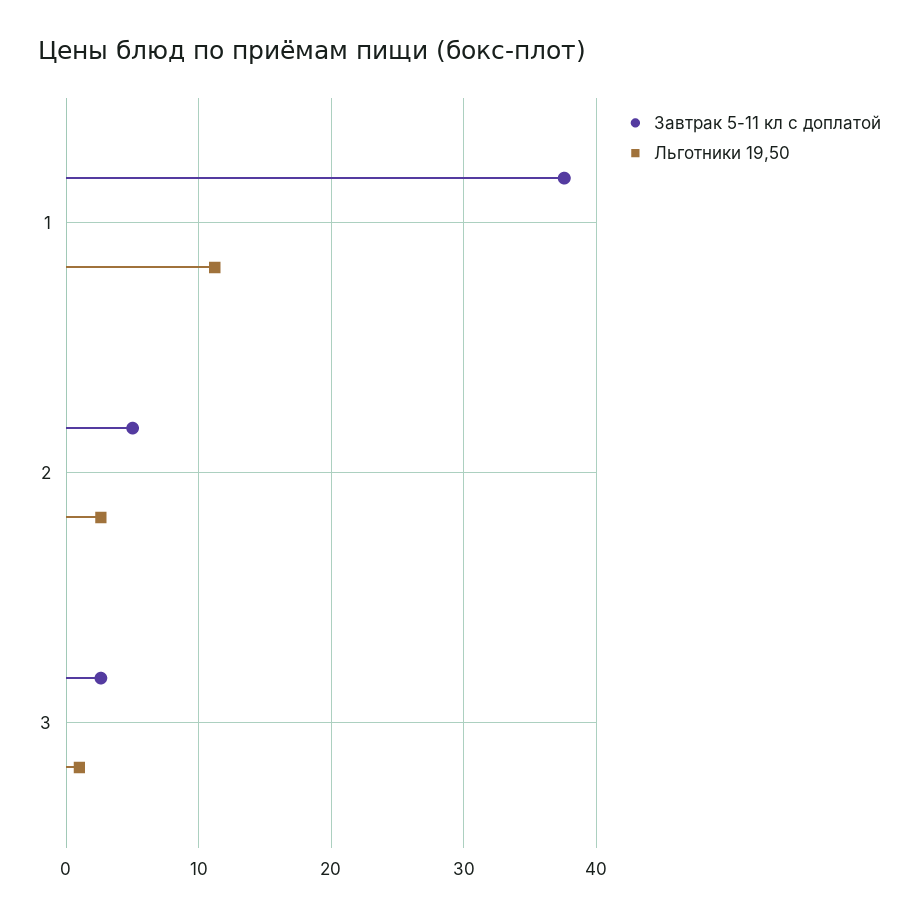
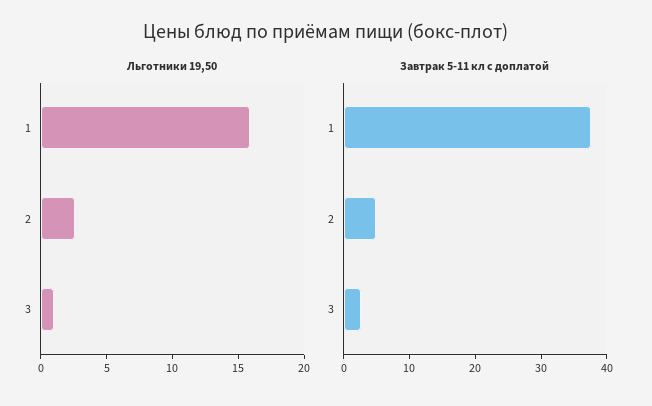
  {
    "Завтрак 5-11 кл с доплатой": {
      "1": 38,
      "2": 5,
      "3": 3
    },
    "Льготники 19,50": {
-     "1": 11,
+     "1": 16,
      "2": 3,
      "3": 1
    }
  }

